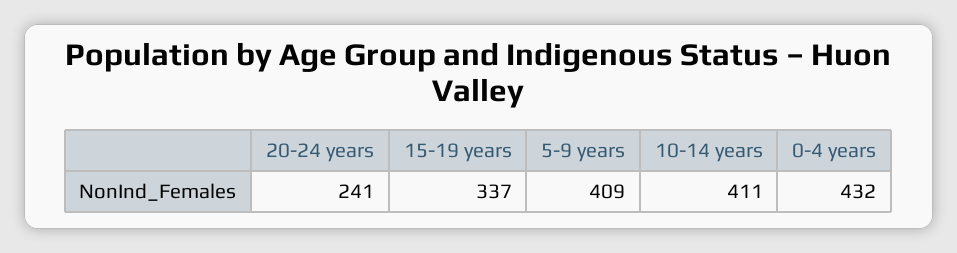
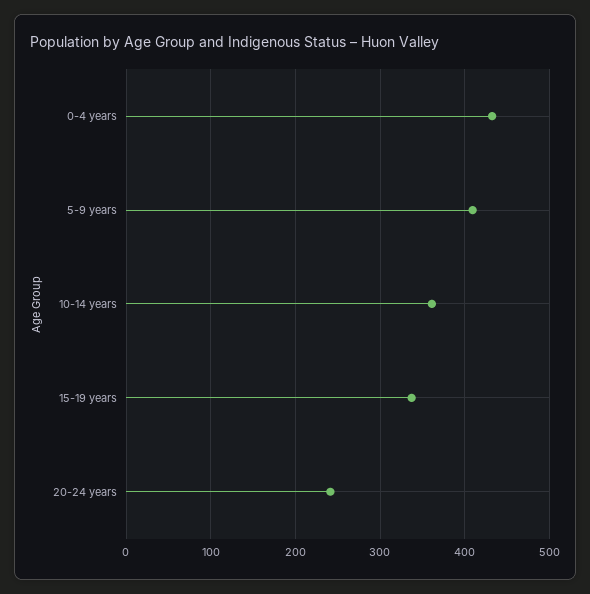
  {
    "20-24 years": 241,
    "15-19 years": 337,
    "5-9 years": 409,
-   "10-14 years": 411,
+   "10-14 years": 360,
    "0-4 years": 432
  }

